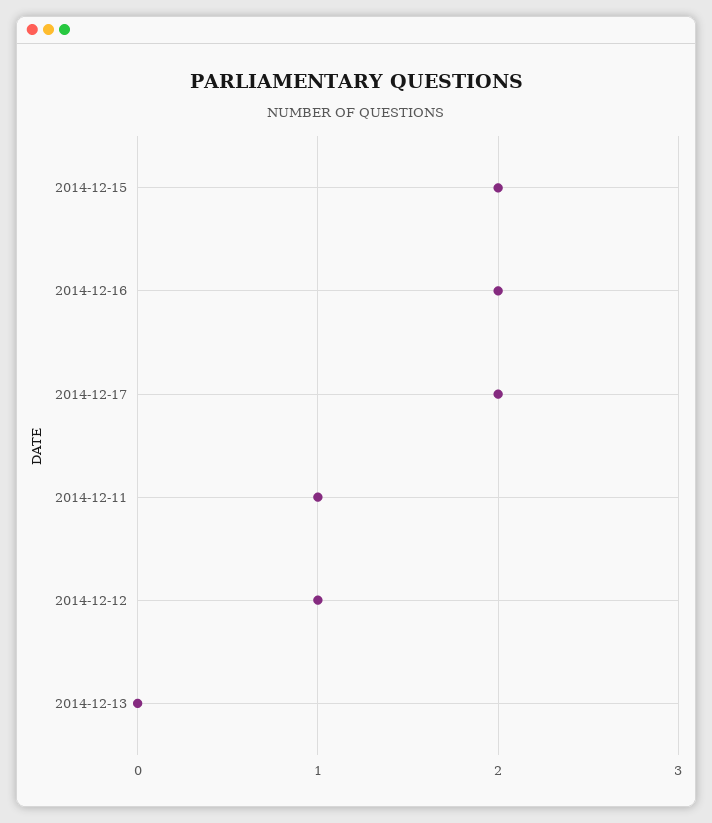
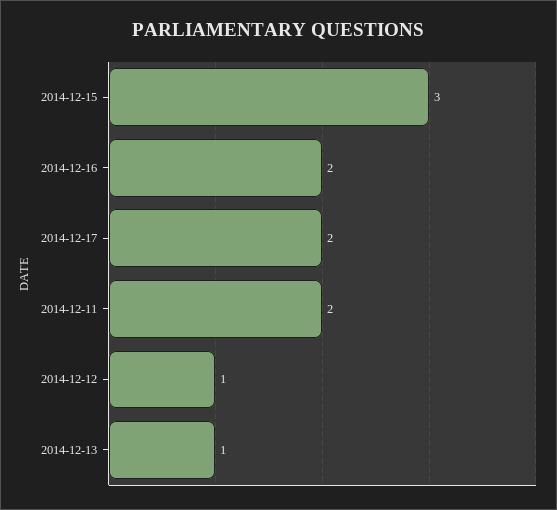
  {
-   "2014-12-15": 2,
+   "2014-12-15": 3,
    "2014-12-16": 2,
    "2014-12-17": 2,
-   "2014-12-11": 1,
+   "2014-12-11": 2,
    "2014-12-12": 1,
-   "2014-12-13": 0
+   "2014-12-13": 1
  }

